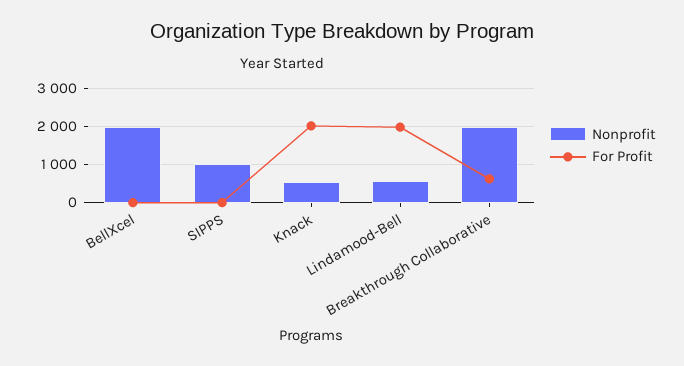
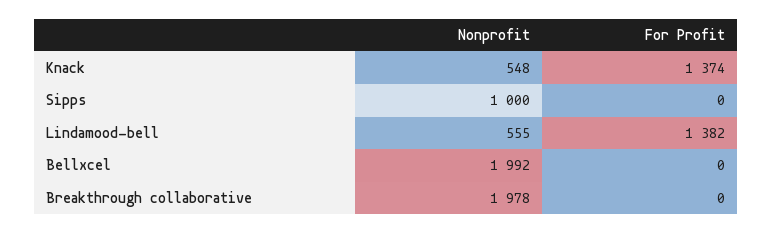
  {
    "Nonprofit": {
      "BellXcel": 1992,
      "SIPPS": 1000,
      "Knack": 548,
      "Lindamood-Bell": 555,
      "Breakthrough Collaborative": 1978
    },
    "For Profit": {
      "BellXcel": 0,
      "SIPPS": 0,
-     "Knack": 2000,
+     "Knack": 1374,
-     "Lindamood-Bell": 2000,
+     "Lindamood-Bell": 1382,
-     "Breakthrough Collaborative": 600
+     "Breakthrough Collaborative": 0
    }
  }

